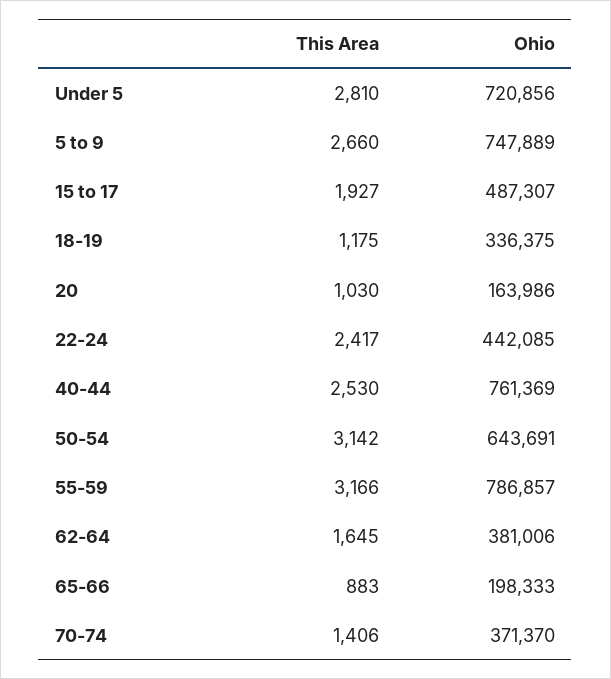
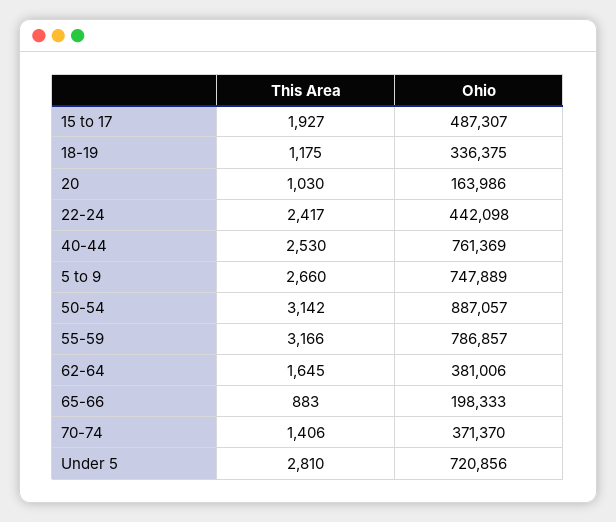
  {
    "This Area": {
      "Under 5": 2810,
      "5 to 9": 2660,
      "15 to 17": 1927,
      "18-19": 1175,
      "20": 1030,
      "22-24": 2417,
      "40-44": 2530,
      "50-54": 3142,
      "55-59": 3166,
      "62-64": 1645,
      "65-66": 883,
      "70-74": 1406
    },
    "Ohio": {
      "Under 5": 720856,
      "5 to 9": 747889,
      "15 to 17": 487307,
      "18-19": 336375,
      "20": 163986,
-     "22-24": 442085,
+     "22-24": 442098,
      "40-44": 761369,
-     "50-54": 643691,
+     "50-54": 887057,
      "55-59": 786857,
      "62-64": 381006,
      "65-66": 198333,
      "70-74": 371370
    }
  }

